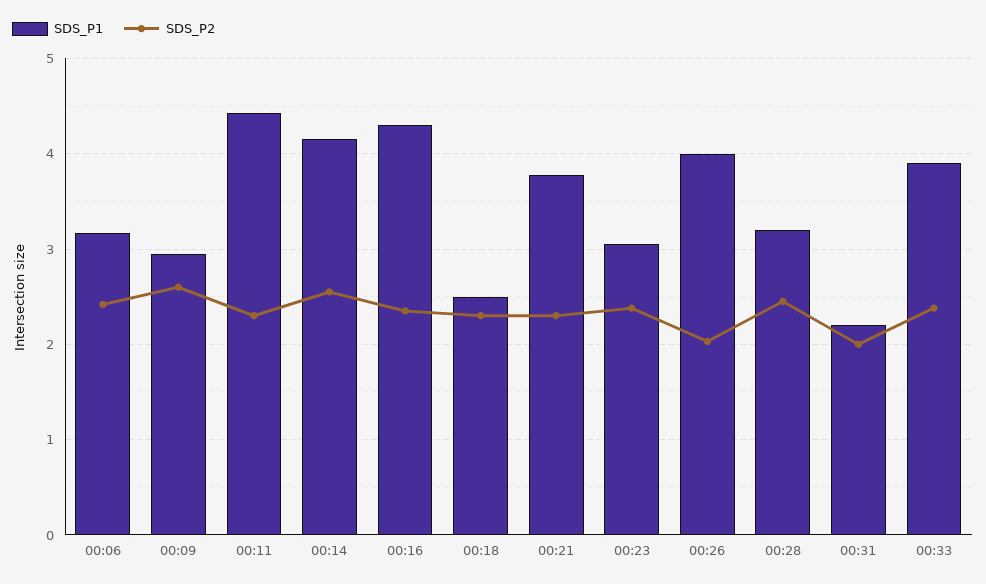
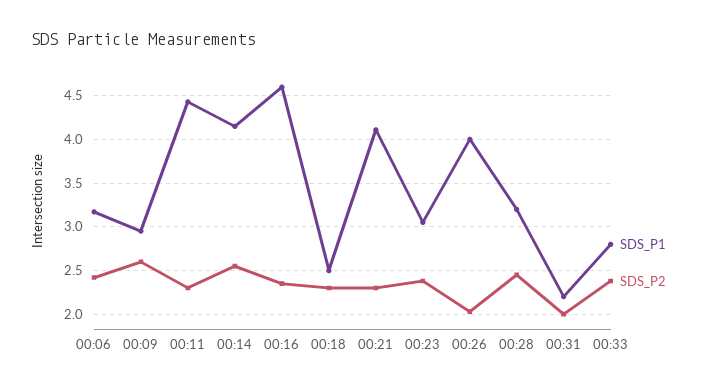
  {
    "SDS_P1": {
      "00:06": 3.2,
      "00:09": 3,
      "00:11": 4.4,
      "00:14": 4.2,
-     "00:16": 4.3,
+     "00:16": 4.6,
      "00:18": 2.5,
-     "00:21": 3.8,
+     "00:21": 4.1,
      "00:23": 3.1,
      "00:26": 4,
      "00:28": 3.2,
      "00:31": 2.2,
-     "00:33": 3.9
+     "00:33": 2.8
    },
    "SDS_P2": {
      "00:06": 2.4,
      "00:09": 2.6,
      "00:11": 2.3,
      "00:14": 2.6,
      "00:16": 2.4,
      "00:18": 2.3,
      "00:21": 2.3,
      "00:23": 2.4,
      "00:26": 2,
      "00:28": 2.5,
      "00:31": 2,
      "00:33": 2.4
    }
  }

